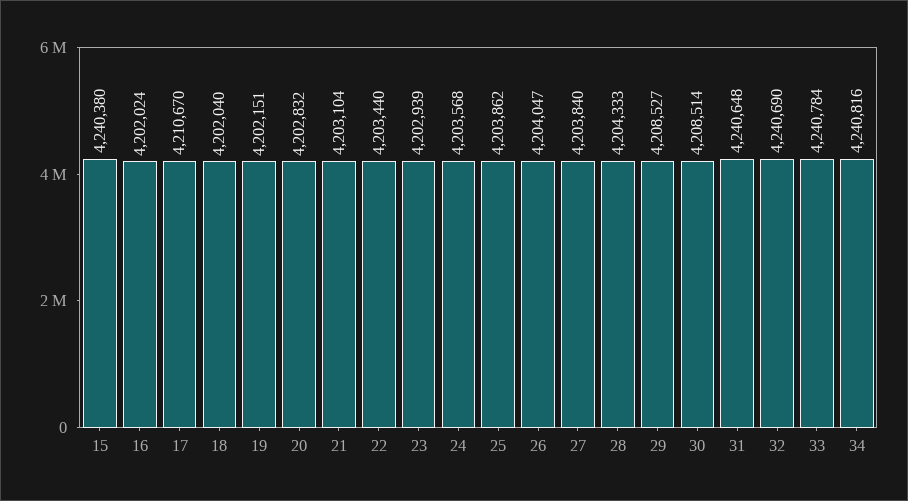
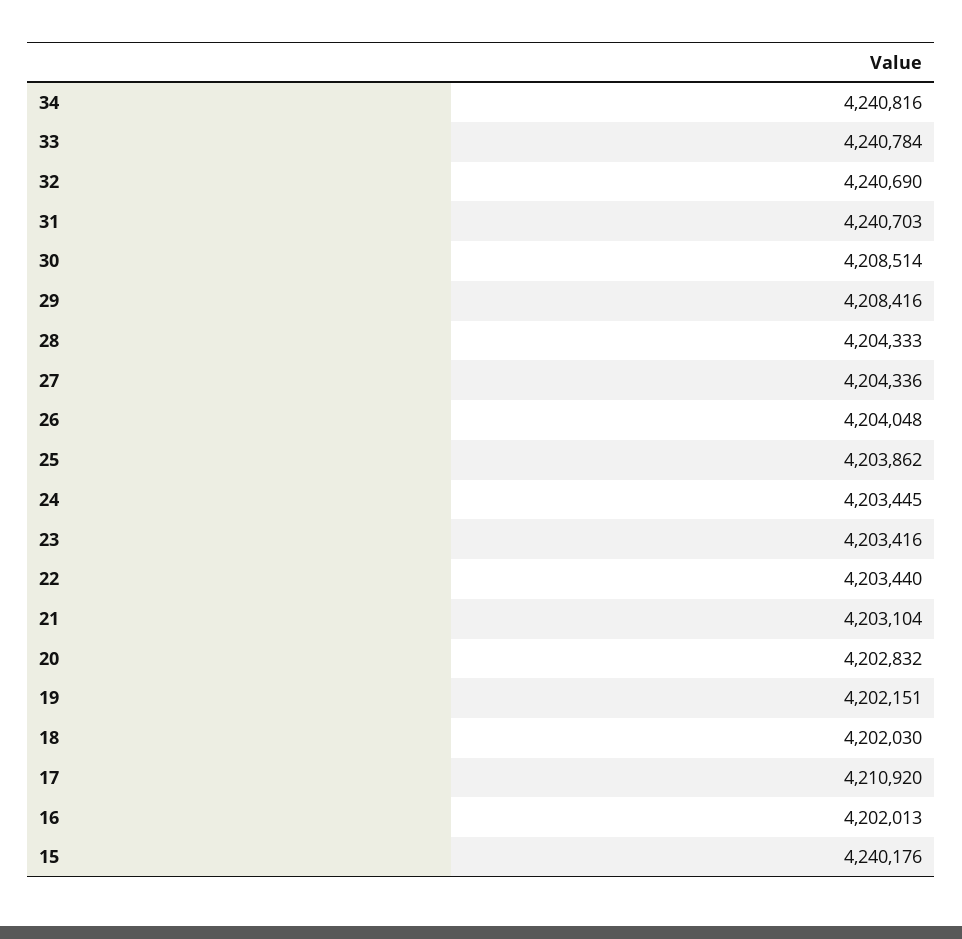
  {
-   "15": 4240380,
+   "15": 4240176,
-   "16": 4202024,
+   "16": 4202013,
-   "17": 4210670,
+   "17": 4210920,
-   "18": 4202040,
+   "18": 4202030,
    "19": 4202151,
    "20": 4202832,
    "21": 4203104,
    "22": 4203440,
-   "23": 4202939,
+   "23": 4203416,
-   "24": 4203568,
+   "24": 4203445,
    "25": 4203862,
-   "26": 4204047,
+   "26": 4204048,
-   "27": 4203840,
+   "27": 4204336,
    "28": 4204333,
-   "29": 4208527,
+   "29": 4208416,
    "30": 4208514,
-   "31": 4240648,
+   "31": 4240703,
    "32": 4240690,
    "33": 4240784,
    "34": 4240816
  }

